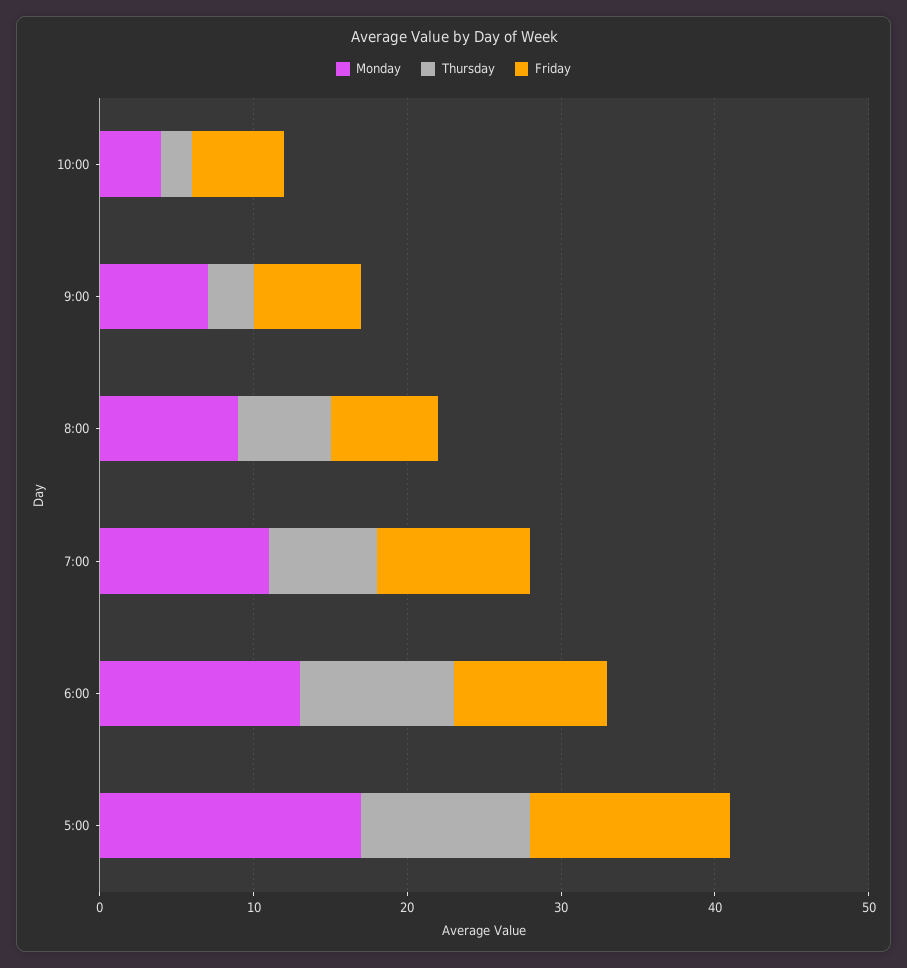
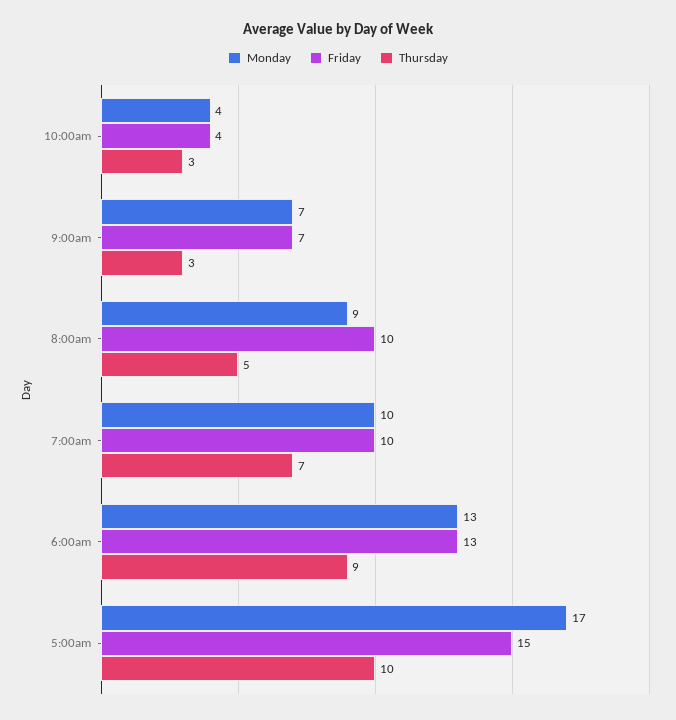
  {
    "Monday": {
      "10:00": 4,
      "9:00": 7,
      "8:00": 9,
-     "7:00": 11,
+     "7:00": 10,
      "6:00": 13,
      "5:00": 17
    },
    "Thursday": {
-     "10:00": 2,
+     "10:00": 3,
      "9:00": 3,
-     "8:00": 6,
+     "8:00": 5,
      "7:00": 7,
-     "6:00": 10,
+     "6:00": 9,
-     "5:00": 11
+     "5:00": 10
    },
    "Friday": {
-     "10:00": 6,
+     "10:00": 4,
      "9:00": 7,
-     "8:00": 7,
+     "8:00": 10,
      "7:00": 10,
-     "6:00": 10,
+     "6:00": 13,
-     "5:00": 13
+     "5:00": 15
    }
  }

